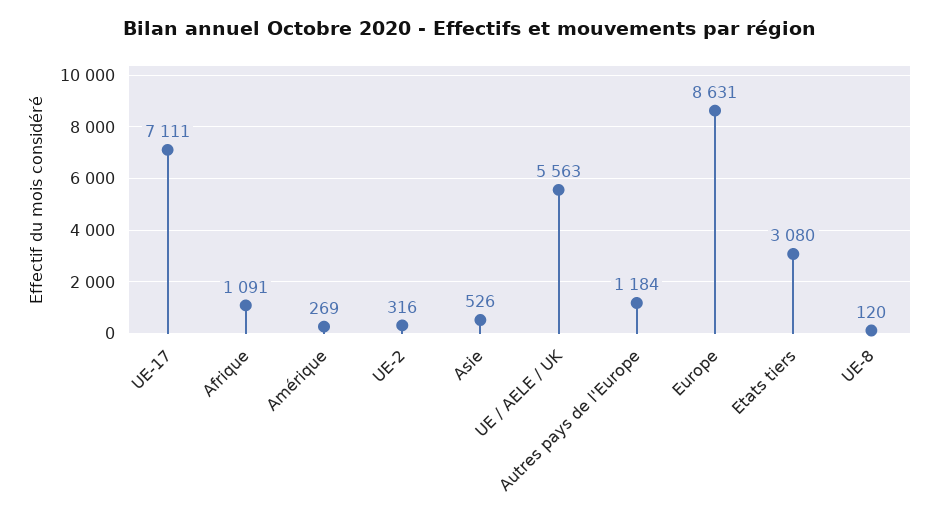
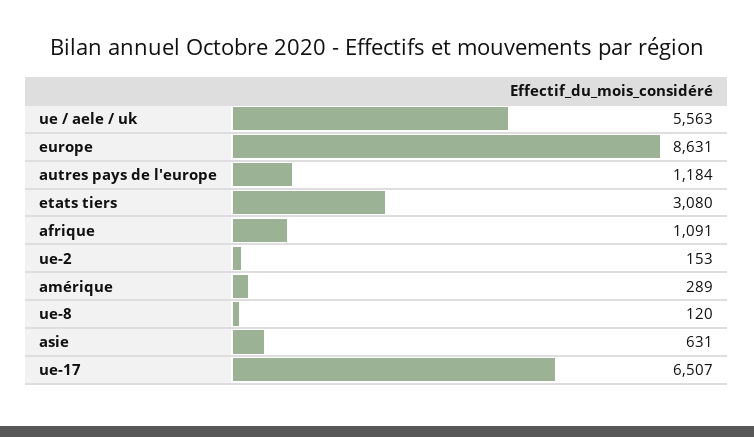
  {
-   "UE-17": 7111,
+   "UE-17": 6507,
    "Afrique": 1091,
-   "Amérique": 269,
+   "Amérique": 289,
-   "UE-2": 316,
+   "UE-2": 153,
-   "Asie": 526,
+   "Asie": 631,
    "UE / AELE / UK": 5563,
    "Autres pays de l'Europe": 1184,
    "Europe": 8631,
    "Etats tiers": 3080,
    "UE-8": 120
  }

